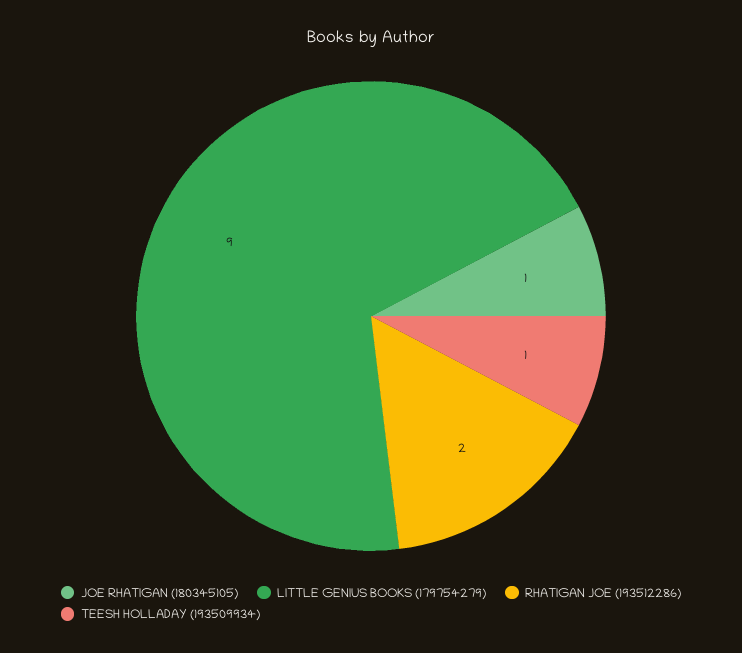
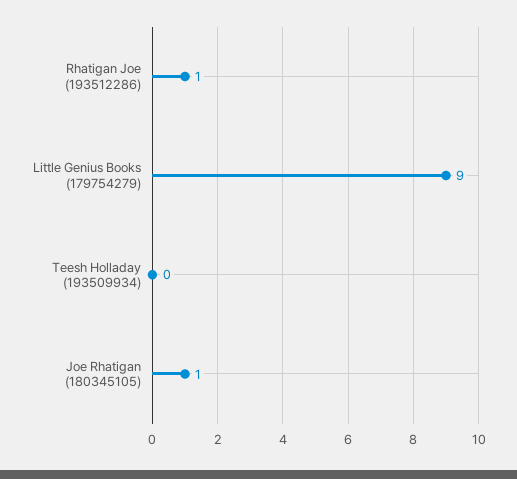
  {
    "JOE RHATIGAN (180345105)": 1,
    "LITTLE GENIUS BOOKS (179754279)": 9,
-   "RHATIGAN JOE (193512286)": 2,
+   "RHATIGAN JOE (193512286)": 1,
-   "TEESH HOLLADAY (193509934)": 1
+   "TEESH HOLLADAY (193509934)": 0
  }

